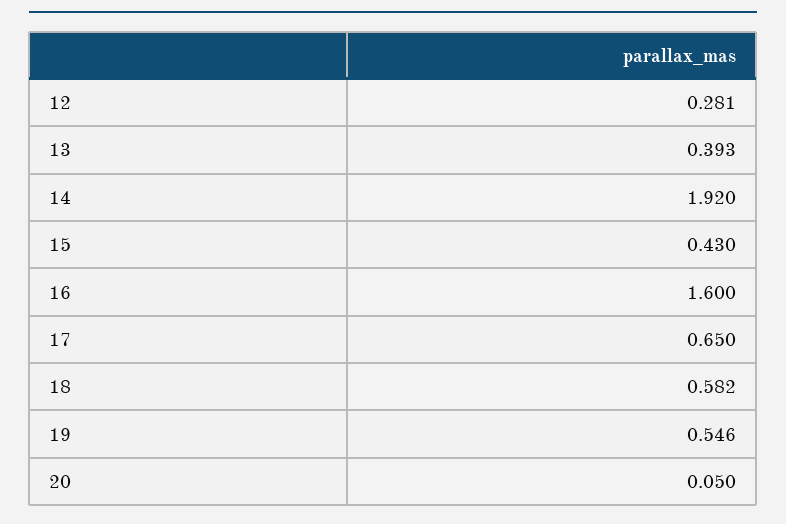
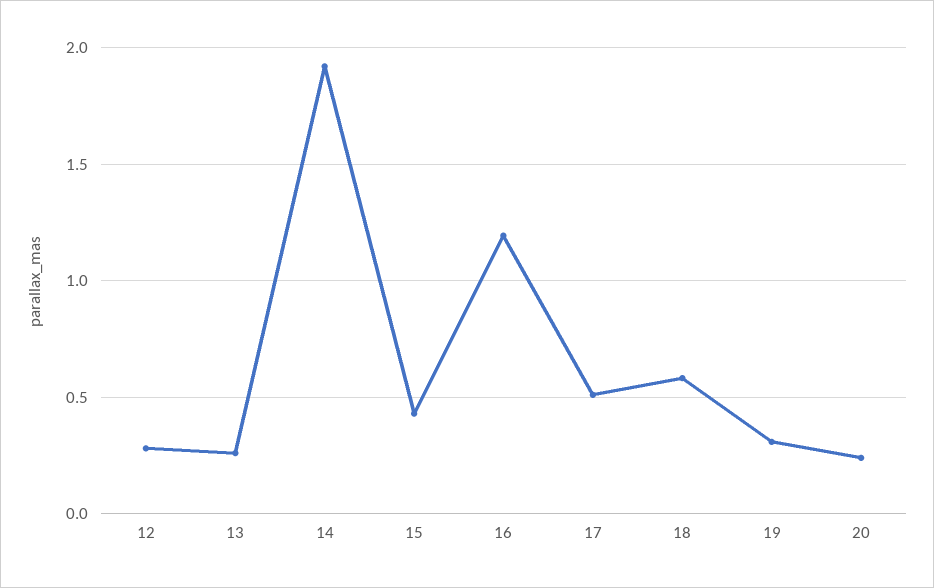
  {
    "12": 0.281,
-   "13": 0.393,
+   "13": 0.25,
    "14": 1.92,
    "15": 0.43,
-   "16": 1.6,
+   "16": 1.2,
-   "17": 0.65,
+   "17": 0.5,
    "18": 0.582,
-   "19": 0.546,
+   "19": 0.3,
-   "20": 0.05
+   "20": 0.25
  }

